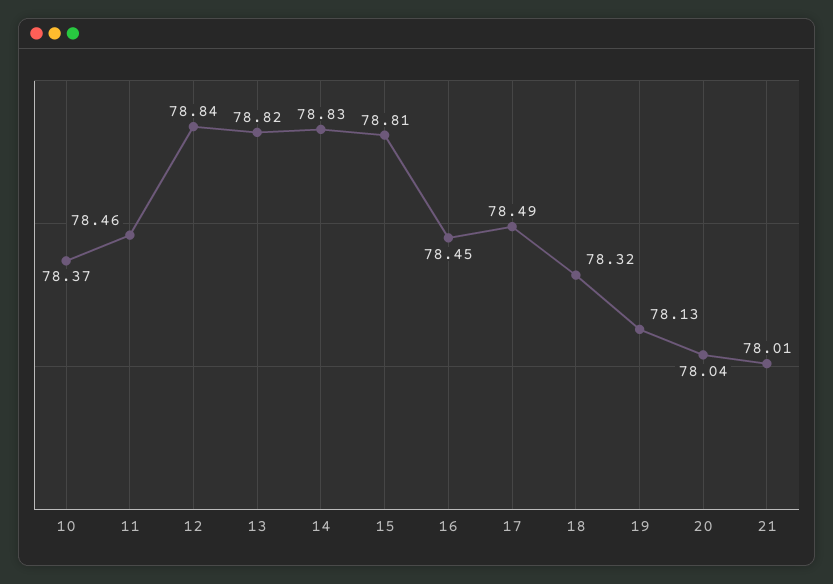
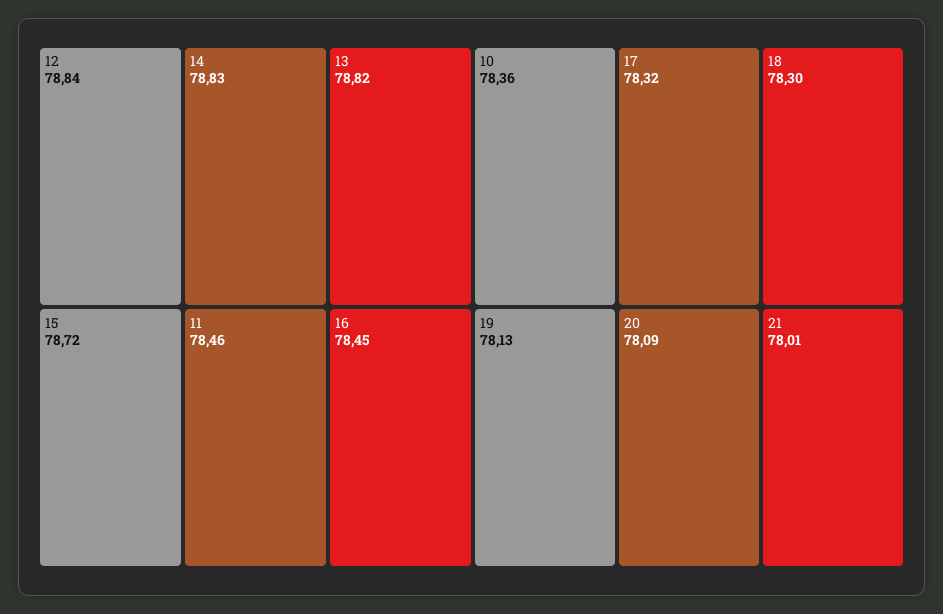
  {
-   "10": 78.37,
+   "10": 78.36,
    "11": 78.46,
    "12": 78.84,
    "13": 78.82,
    "14": 78.83,
-   "15": 78.81,
+   "15": 78.72,
    "16": 78.45,
-   "17": 78.49,
+   "17": 78.32,
-   "18": 78.32,
+   "18": 78.3,
    "19": 78.13,
-   "20": 78.04,
+   "20": 78.09,
    "21": 78.01
  }

